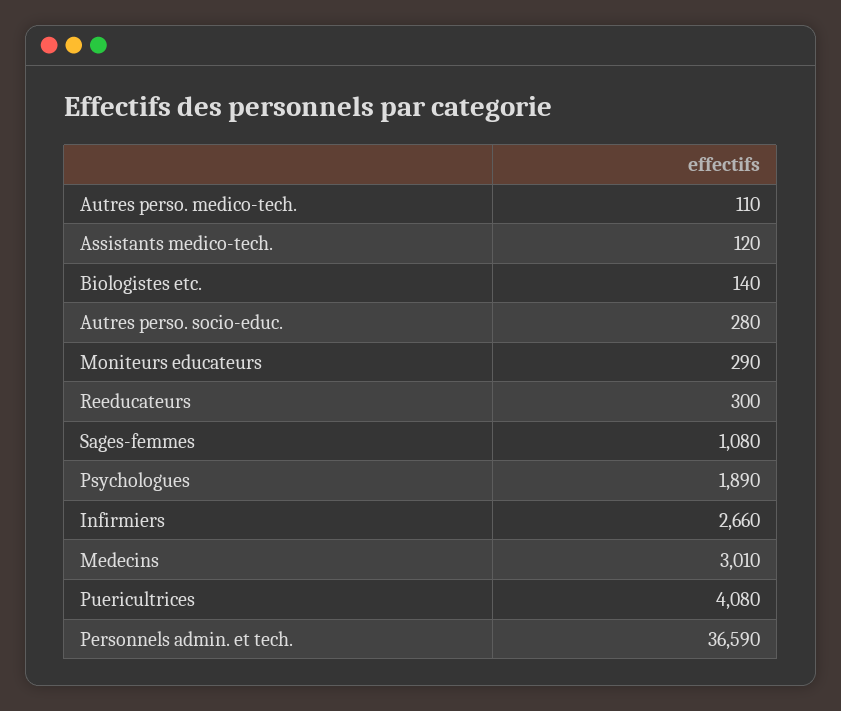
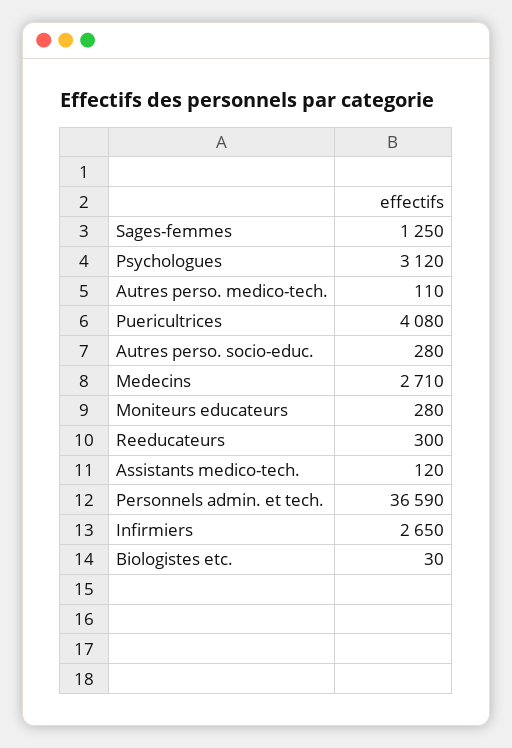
  {
    "Autres perso. medico-tech.": 110,
    "Assistants medico-tech.": 120,
-   "Biologistes etc.": 140,
+   "Biologistes etc.": 30,
    "Autres perso. socio-educ.": 280,
-   "Moniteurs educateurs": 290,
+   "Moniteurs educateurs": 280,
    "Reeducateurs": 300,
-   "Sages-femmes": 1080,
+   "Sages-femmes": 1250,
-   "Psychologues": 1890,
+   "Psychologues": 3120,
-   "Infirmiers": 2660,
+   "Infirmiers": 2650,
-   "Medecins": 3010,
+   "Medecins": 2710,
    "Puericultrices": 4080,
    "Personnels admin. et tech.": 36590
  }

